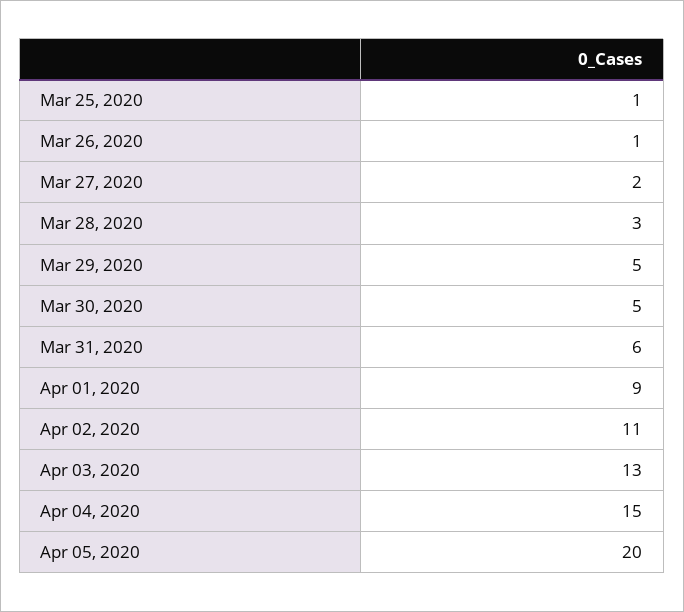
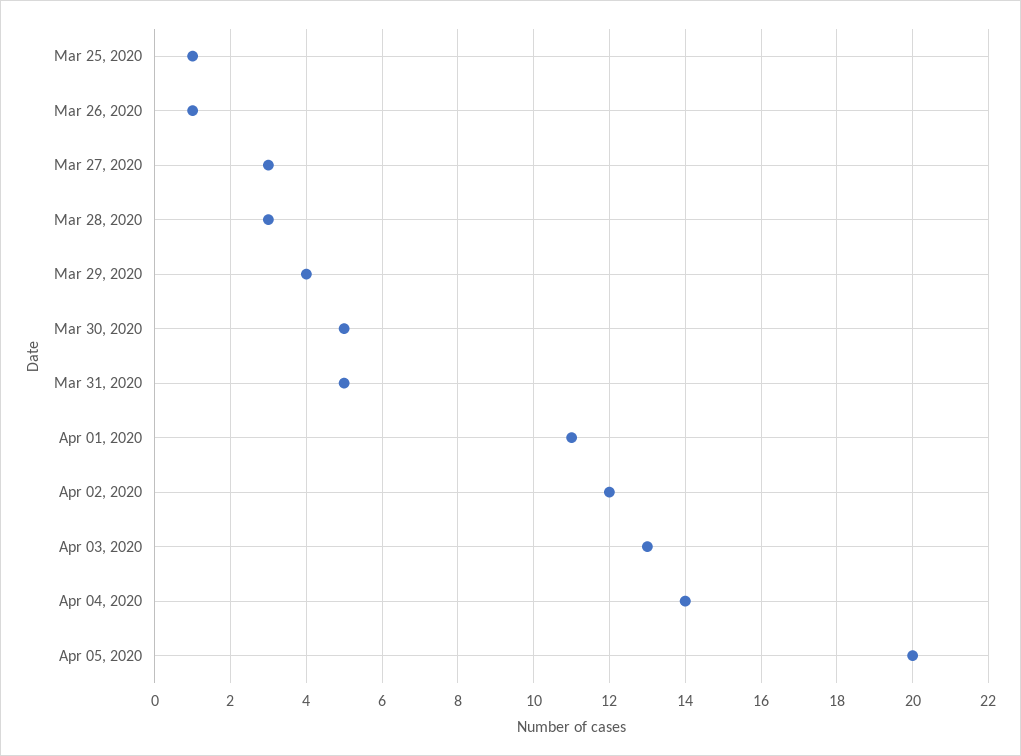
  {
    "Mar 25, 2020": 1,
    "Mar 26, 2020": 1,
-   "Mar 27, 2020": 2,
+   "Mar 27, 2020": 3,
    "Mar 28, 2020": 3,
-   "Mar 29, 2020": 5,
+   "Mar 29, 2020": 4,
    "Mar 30, 2020": 5,
-   "Mar 31, 2020": 6,
+   "Mar 31, 2020": 5,
-   "Apr 01, 2020": 9,
+   "Apr 01, 2020": 11,
-   "Apr 02, 2020": 11,
+   "Apr 02, 2020": 12,
    "Apr 03, 2020": 13,
-   "Apr 04, 2020": 15,
+   "Apr 04, 2020": 14,
    "Apr 05, 2020": 20
  }

